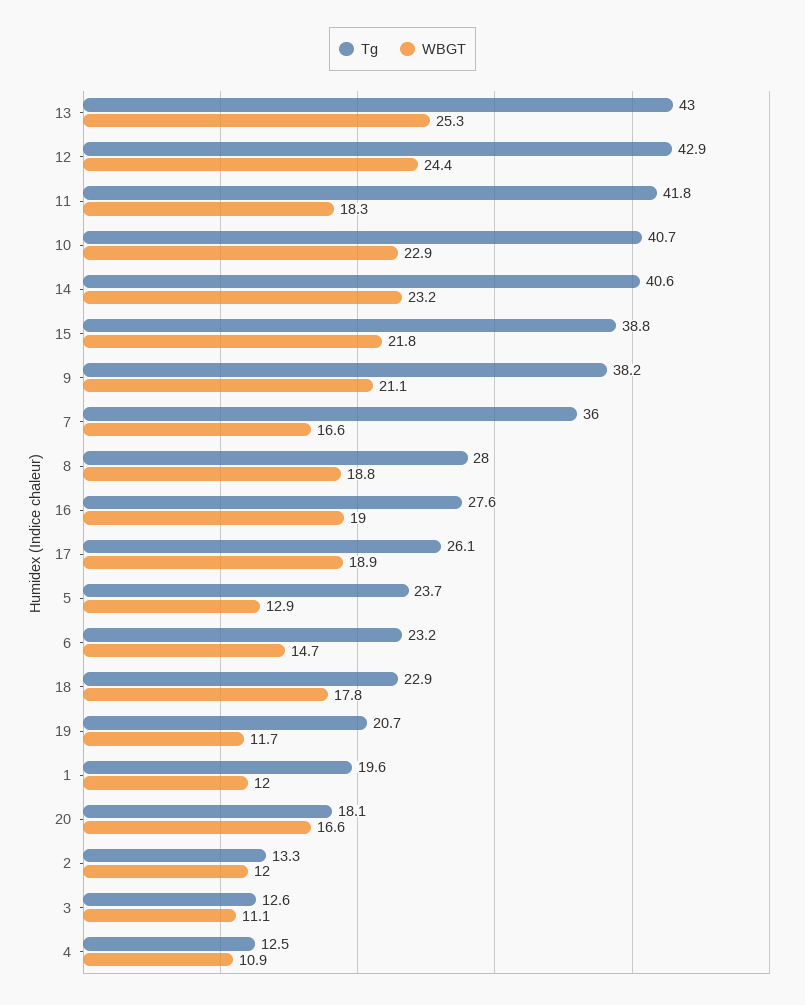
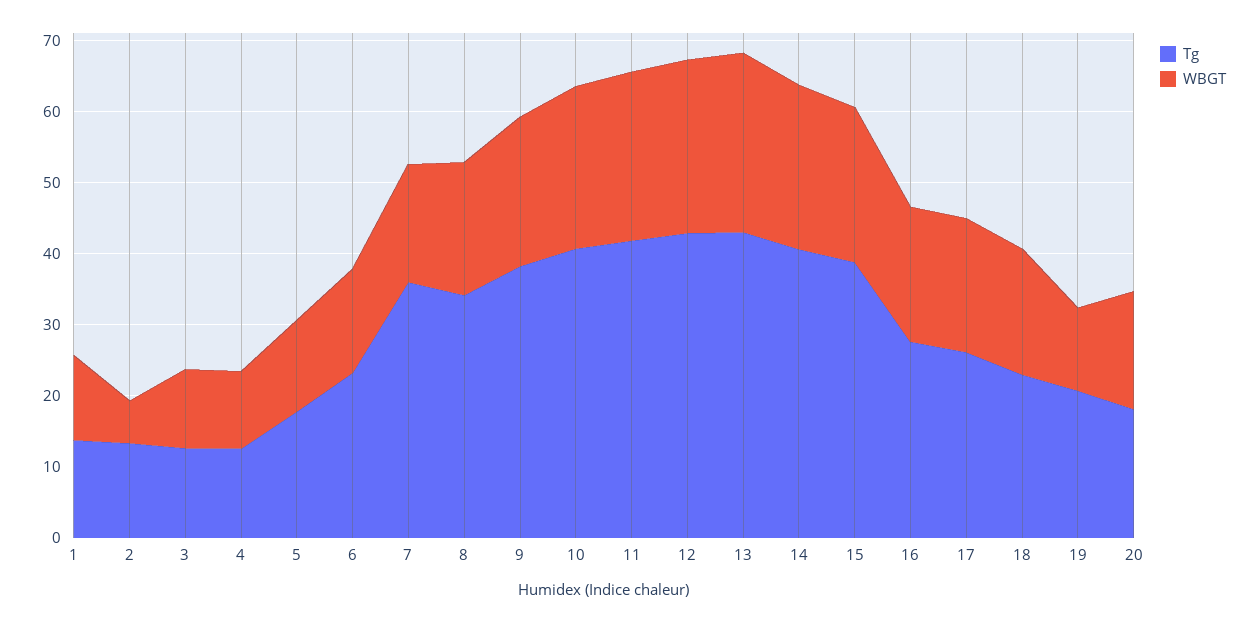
  {
    "Tg": {
      "13": 43,
      "12": 42.9,
      "11": 41.8,
      "10": 40.7,
      "14": 40.6,
      "15": 38.8,
      "9": 38.2,
      "7": 36,
-     "8": 28,
+     "8": 34,
      "16": 27.6,
      "17": 26.1,
-     "5": 23.7,
+     "5": 18,
      "6": 23.2,
      "18": 22.9,
      "19": 20.7,
-     "1": 19.6,
+     "1": 14,
      "20": 18.1,
      "2": 13.3,
      "3": 12.6,
      "4": 12.5
    },
    "WBGT": {
      "13": 25.3,
      "12": 24.4,
-     "11": 18.3,
+     "11": 24,
      "10": 22.9,
      "14": 23.2,
      "15": 21.8,
      "9": 21.1,
      "7": 16.6,
      "8": 18.8,
      "16": 19,
      "17": 18.9,
      "5": 12.9,
      "6": 14.7,
      "18": 17.8,
      "19": 11.7,
      "1": 12,
      "20": 16.6,
-     "2": 12,
+     "2": 6,
      "3": 11.1,
      "4": 10.9
    }
  }

